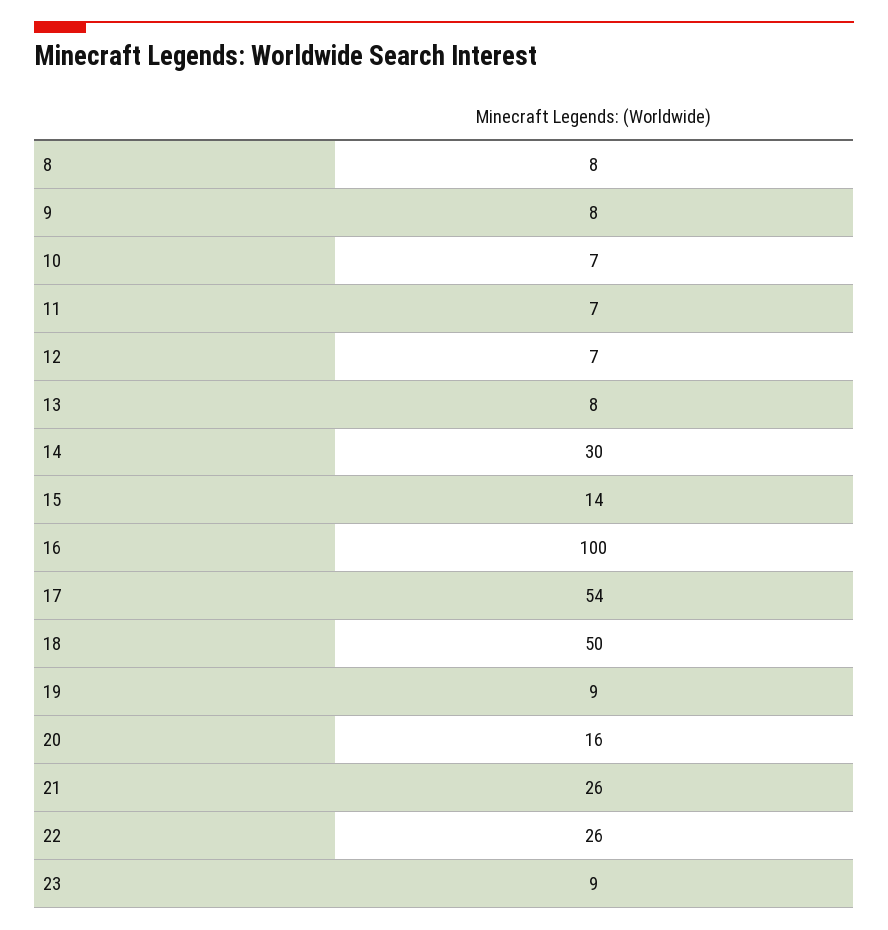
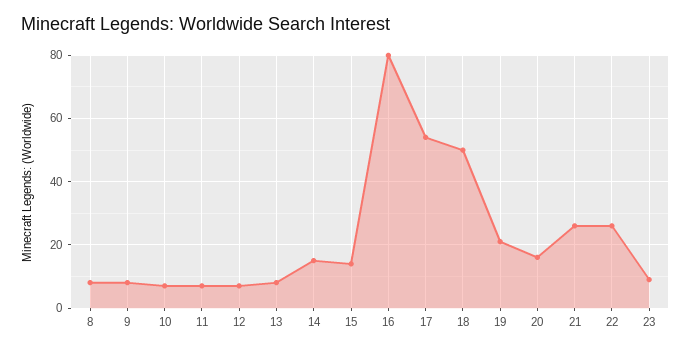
  {
    "8": 8,
    "9": 8,
    "10": 7,
    "11": 7,
    "12": 7,
    "13": 8,
-   "14": 30,
+   "14": 15,
    "15": 14,
-   "16": 100,
+   "16": 80,
    "17": 54,
    "18": 50,
-   "19": 9,
+   "19": 20,
    "20": 16,
    "21": 26,
    "22": 26,
    "23": 9
  }

